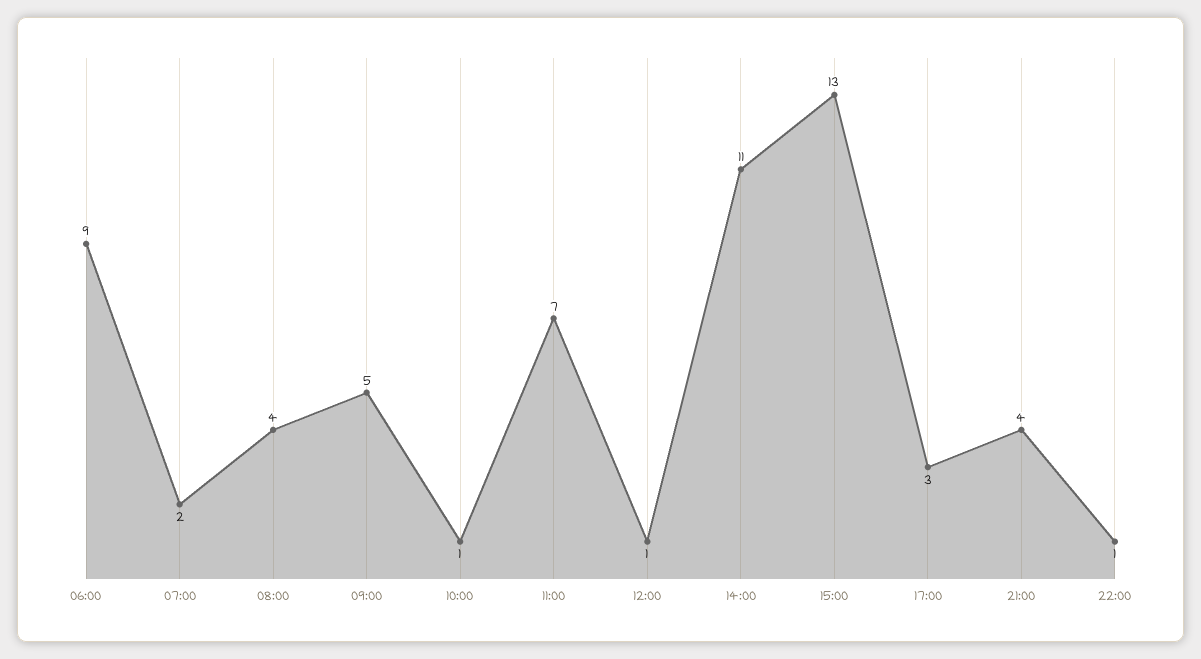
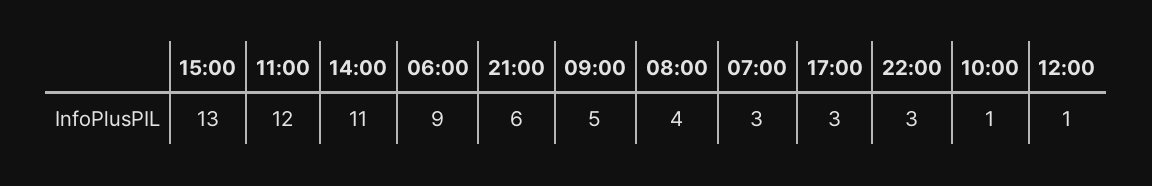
  {
    "06:00": 9,
-   "07:00": 2,
+   "07:00": 3,
    "08:00": 4,
    "09:00": 5,
    "10:00": 1,
-   "11:00": 7,
+   "11:00": 12,
    "12:00": 1,
    "14:00": 11,
    "15:00": 13,
    "17:00": 3,
-   "21:00": 4,
+   "21:00": 6,
-   "22:00": 1
+   "22:00": 3
  }

